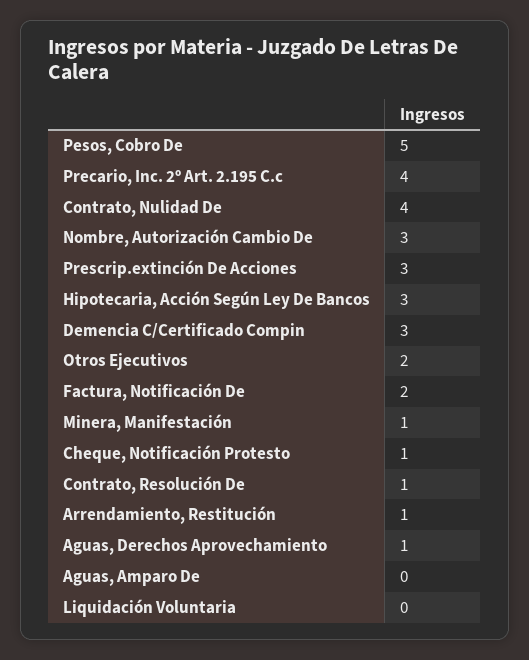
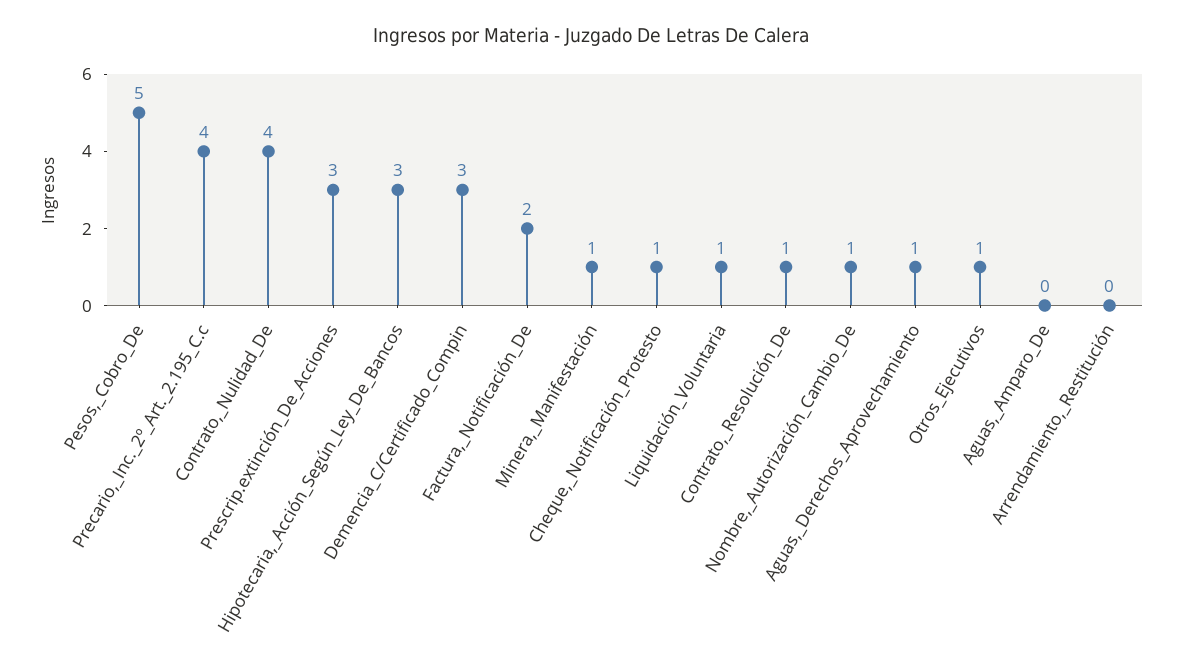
  {
    "Pesos, Cobro De": 5,
    "Precario, Inc. 2º Art. 2.195 C.c": 4,
    "Contrato, Nulidad De": 4,
-   "Nombre, Autorización Cambio De": 3,
+   "Nombre, Autorización Cambio De": 1,
    "Prescrip.extinción De Acciones": 3,
    "Hipotecaria, Acción Según Ley De Bancos": 3,
    "Demencia C/Certificado Compin": 3,
-   "Otros Ejecutivos": 2,
+   "Otros Ejecutivos": 1,
    "Factura, Notificación De": 2,
    "Minera, Manifestación": 1,
    "Cheque, Notificación Protesto": 1,
    "Contrato, Resolución De": 1,
-   "Arrendamiento, Restitución": 1,
+   "Arrendamiento, Restitución": 0,
    "Aguas, Derechos Aprovechamiento": 1,
    "Aguas, Amparo De": 0,
-   "Liquidación Voluntaria": 0
+   "Liquidación Voluntaria": 1
  }

